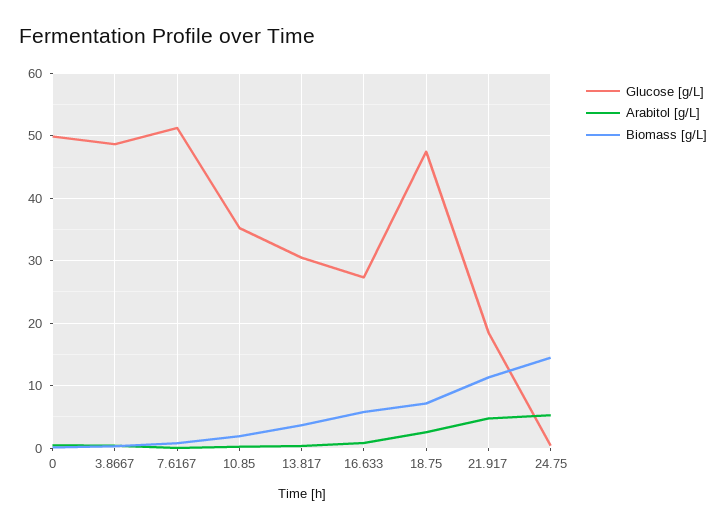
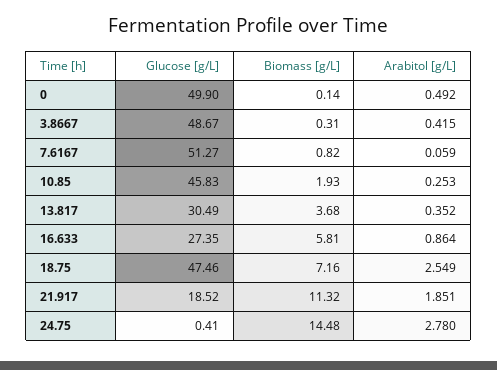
  {
    "Glucose [g/L]": {
      "0": 49.9,
      "3.8667": 48.67,
      "7.6167": 51.27,
-     "10.85": 35,
+     "10.85": 45.83,
      "13.817": 30.49,
      "16.633": 27.35,
      "18.75": 47.46,
      "21.917": 18.52,
      "24.75": 0.41
    },
    "Arabitol [g/L]": {
      "0": 0.492,
      "3.8667": 0.415,
      "7.6167": 0.059,
      "10.85": 0.253,
      "13.817": 0.352,
      "16.633": 0.864,
      "18.75": 2.549,
-     "21.917": 5,
+     "21.917": 1.851,
-     "24.75": 5
+     "24.75": 2.78
    },
    "Biomass [g/L]": {
      "0": 0.14,
      "3.8667": 0.31,
      "7.6167": 0.82,
      "10.85": 1.93,
      "13.817": 3.68,
      "16.633": 5.81,
      "18.75": 7.16,
      "21.917": 11.32,
      "24.75": 14.48
    }
  }

